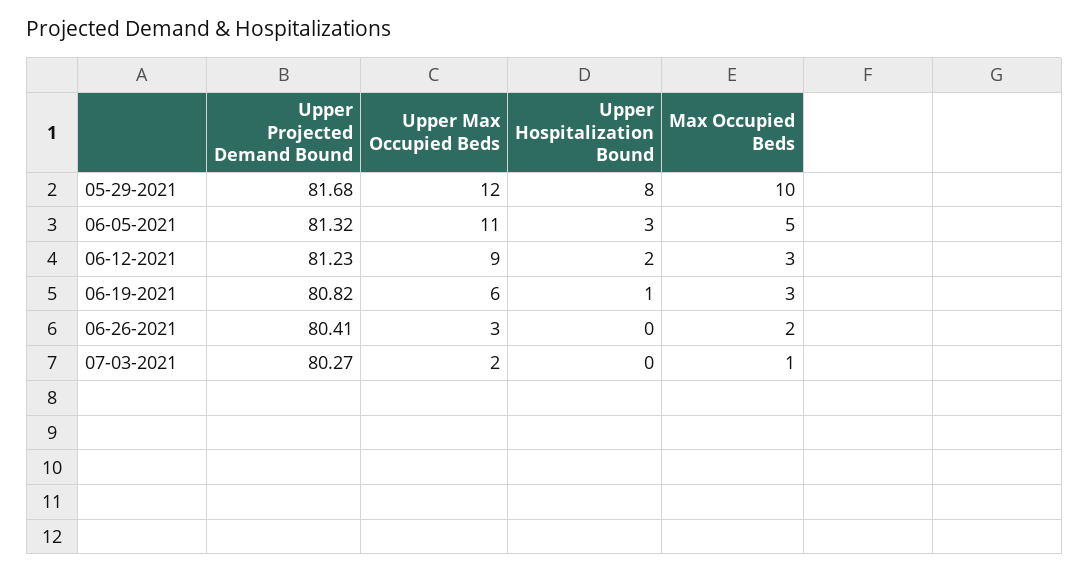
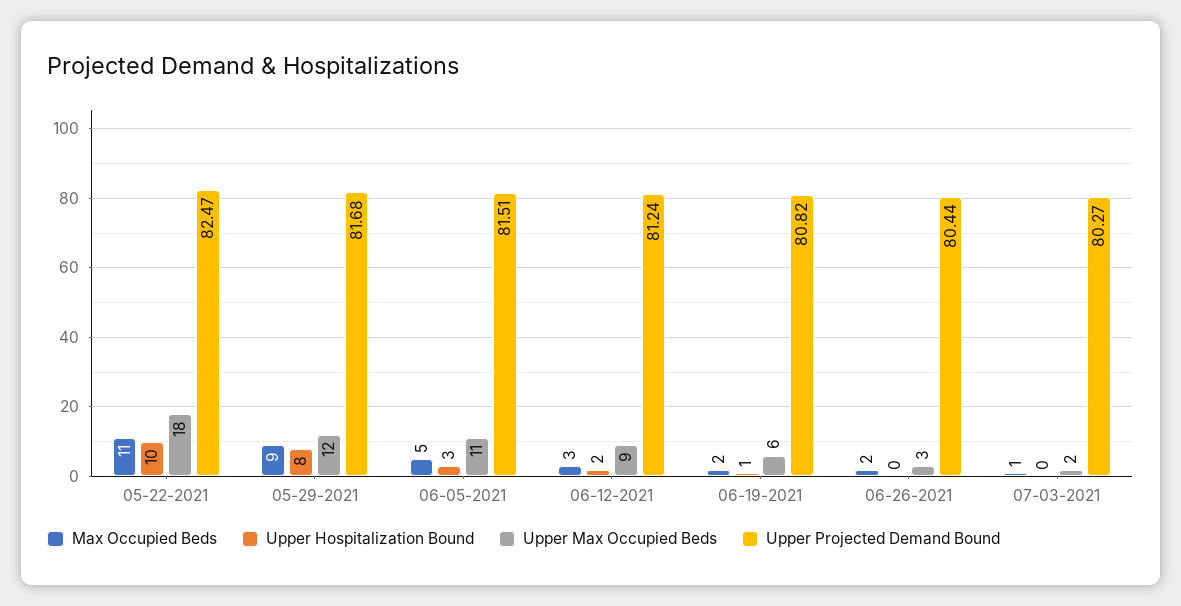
  {
    "Upper Projected Demand Bound": {
      "05-29-2021": 81.68,
-     "06-05-2021": 81.32,
+     "06-05-2021": 81.51,
-     "06-12-2021": 81.23,
+     "06-12-2021": 81.24,
      "06-19-2021": 80.82,
-     "06-26-2021": 80.41,
+     "06-26-2021": 80.44,
-     "07-03-2021": 80.27
+     "07-03-2021": 80.27,
+     "05-22-2021": 82.47
    },
    "Upper Max Occupied Beds": {
      "05-29-2021": 12,
      "06-05-2021": 11,
      "06-12-2021": 9,
      "06-19-2021": 6,
      "06-26-2021": 3,
-     "07-03-2021": 2
+     "07-03-2021": 2,
+     "05-22-2021": 18
    },
    "Upper Hospitalization Bound": {
      "05-29-2021": 8,
      "06-05-2021": 3,
      "06-12-2021": 2,
      "06-19-2021": 1,
      "06-26-2021": 0,
-     "07-03-2021": 0
+     "07-03-2021": 0,
+     "05-22-2021": 10
    },
    "Max Occupied Beds": {
-     "05-29-2021": 10,
+     "05-29-2021": 9,
      "06-05-2021": 5,
      "06-12-2021": 3,
-     "06-19-2021": 3,
+     "06-19-2021": 2,
      "06-26-2021": 2,
-     "07-03-2021": 1
+     "07-03-2021": 1,
+     "05-22-2021": 11
    }
  }

